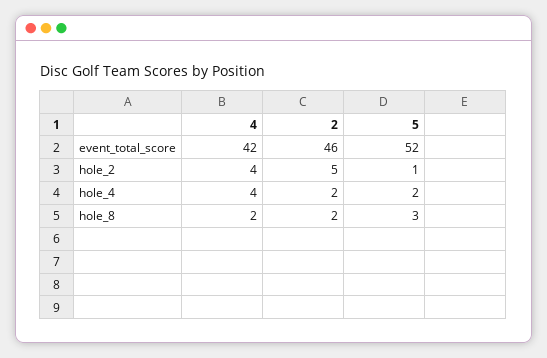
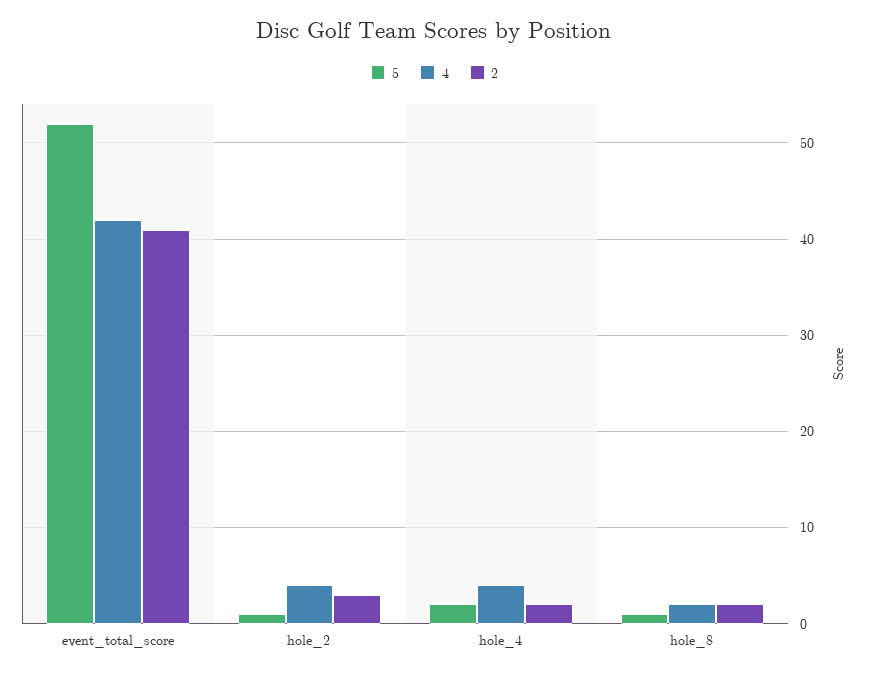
  {
    "4": {
      "event_total_score": 42,
      "hole_2": 4,
      "hole_4": 4,
      "hole_8": 2
    },
    "2": {
-     "event_total_score": 46,
+     "event_total_score": 41,
-     "hole_2": 5,
+     "hole_2": 3,
      "hole_4": 2,
      "hole_8": 2
    },
    "5": {
      "event_total_score": 52,
      "hole_2": 1,
      "hole_4": 2,
-     "hole_8": 3
+     "hole_8": 1
    }
  }

